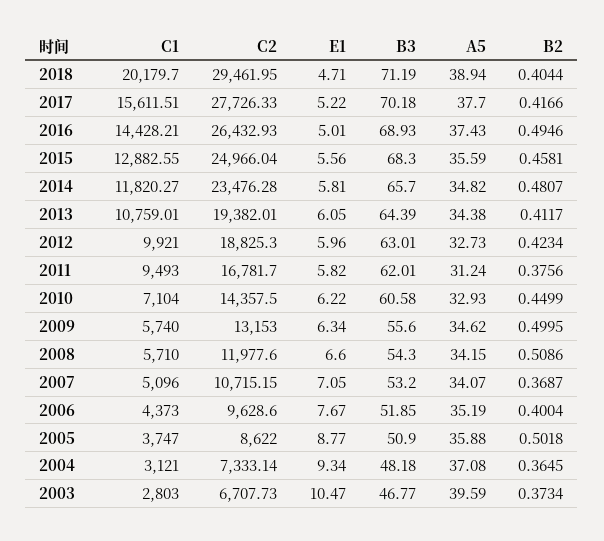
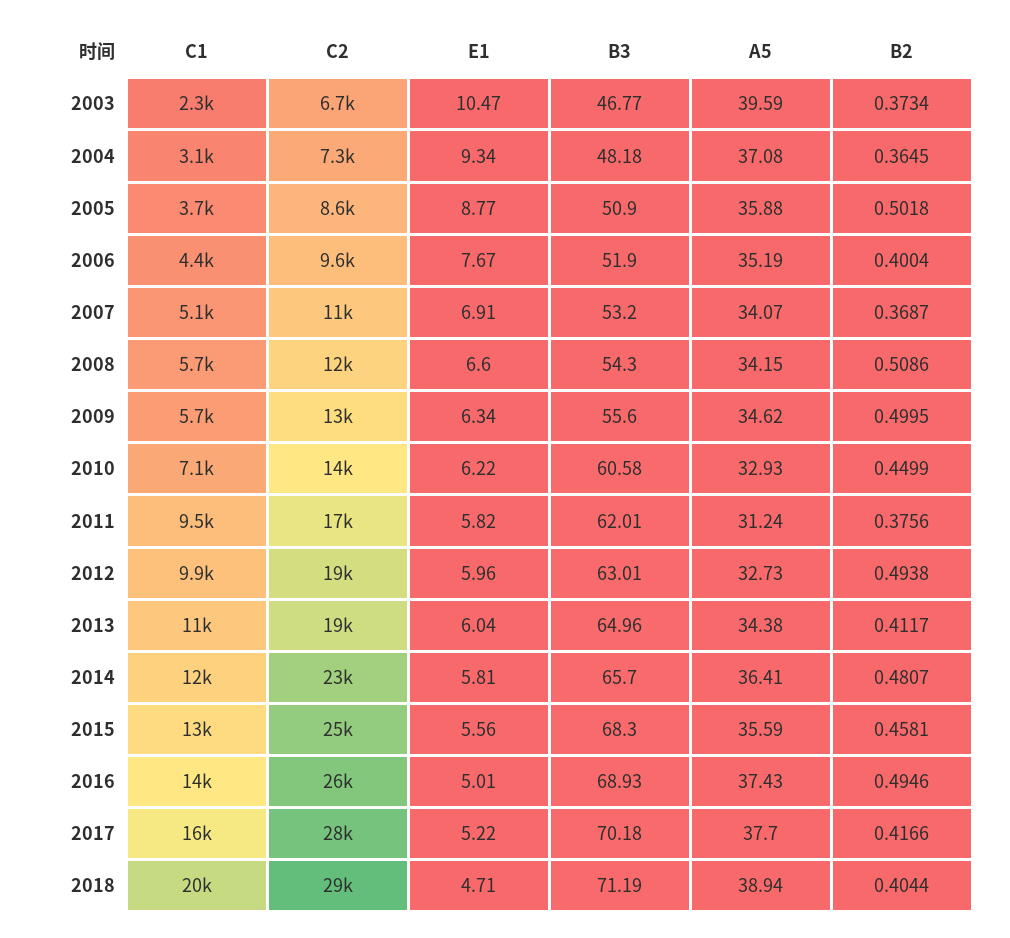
  {
    "C1": {
      "2018": 20179.7,
      "2017": 15611.51,
      "2016": 14428.21,
      "2015": 12882.55,
      "2014": 11820.27,
      "2013": 10759.01,
      "2012": 9921,
      "2011": 9493,
      "2010": 7104,
      "2009": 5740,
      "2008": 5710,
      "2007": 5096,
      "2006": 4373,
      "2005": 3747,
      "2004": 3121,
-     "2003": 2803
+     "2003": 2300
    },
    "C2": {
      "2018": 29461.95,
      "2017": 27726.33,
      "2016": 26432.93,
      "2015": 24966.04,
      "2014": 23476.28,
      "2013": 19382.01,
      "2012": 18825.3,
      "2011": 16781.7,
      "2010": 14357.5,
      "2009": 13153,
      "2008": 11977.6,
      "2007": 10715.15,
      "2006": 9628.6,
      "2005": 8622,
      "2004": 7333.14,
      "2003": 6707.73
    },
    "E1": {
      "2018": 4.71,
      "2017": 5.22,
      "2016": 5.01,
      "2015": 5.56,
      "2014": 5.81,
-     "2013": 6.05,
+     "2013": 6.04,
      "2012": 5.96,
      "2011": 5.82,
      "2010": 6.22,
      "2009": 6.34,
      "2008": 6.6,
-     "2007": 7.05,
+     "2007": 6.91,
      "2006": 7.67,
      "2005": 8.77,
      "2004": 9.34,
      "2003": 10.47
    },
    "B3": {
      "2018": 71.19,
      "2017": 70.18,
      "2016": 68.93,
      "2015": 68.3,
      "2014": 65.7,
-     "2013": 64.39,
+     "2013": 64.96,
      "2012": 63.01,
      "2011": 62.01,
      "2010": 60.58,
      "2009": 55.6,
      "2008": 54.3,
      "2007": 53.2,
-     "2006": 51.85,
+     "2006": 51.9,
      "2005": 50.9,
      "2004": 48.18,
      "2003": 46.77
    },
    "A5": {
      "2018": 38.94,
      "2017": 37.7,
      "2016": 37.43,
      "2015": 35.59,
-     "2014": 34.82,
+     "2014": 36.41,
      "2013": 34.38,
      "2012": 32.73,
      "2011": 31.24,
      "2010": 32.93,
      "2009": 34.62,
      "2008": 34.15,
      "2007": 34.07,
      "2006": 35.19,
      "2005": 35.88,
      "2004": 37.08,
      "2003": 39.59
    },
    "B2": {
      "2018": 0.4044,
      "2017": 0.4166,
      "2016": 0.4946,
      "2015": 0.4581,
      "2014": 0.4807,
      "2013": 0.4117,
-     "2012": 0.4234,
+     "2012": 0.4938,
      "2011": 0.3756,
      "2010": 0.4499,
      "2009": 0.4995,
      "2008": 0.5086,
      "2007": 0.3687,
      "2006": 0.4004,
      "2005": 0.5018,
      "2004": 0.3645,
      "2003": 0.3734
    }
  }

